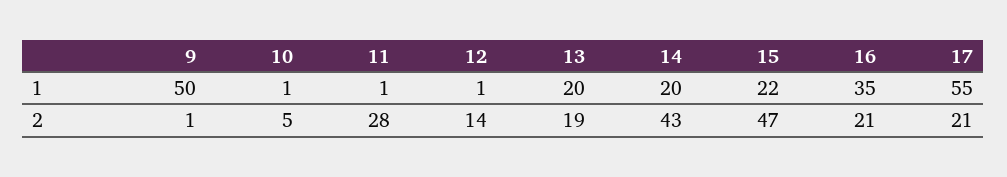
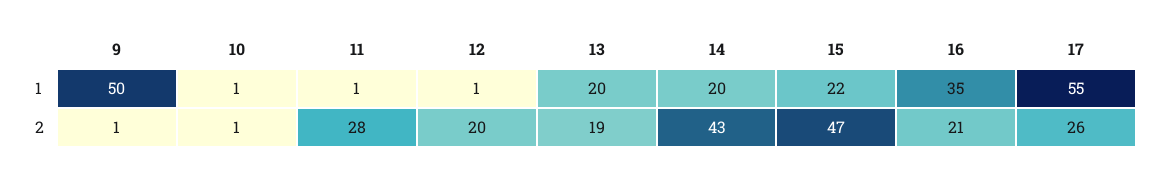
  {
    "9": {
      "1": 50,
      "2": 1
    },
    "10": {
      "1": 1,
-     "2": 5
+     "2": 1
    },
    "11": {
      "1": 1,
      "2": 28
    },
    "12": {
      "1": 1,
-     "2": 14
+     "2": 20
    },
    "13": {
      "1": 20,
      "2": 19
    },
    "14": {
      "1": 20,
      "2": 43
    },
    "15": {
      "1": 22,
      "2": 47
    },
    "16": {
      "1": 35,
      "2": 21
    },
    "17": {
      "1": 55,
-     "2": 21
+     "2": 26
    }
  }

